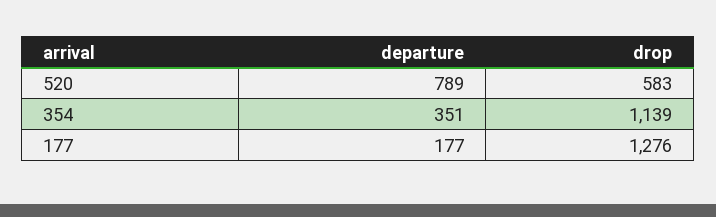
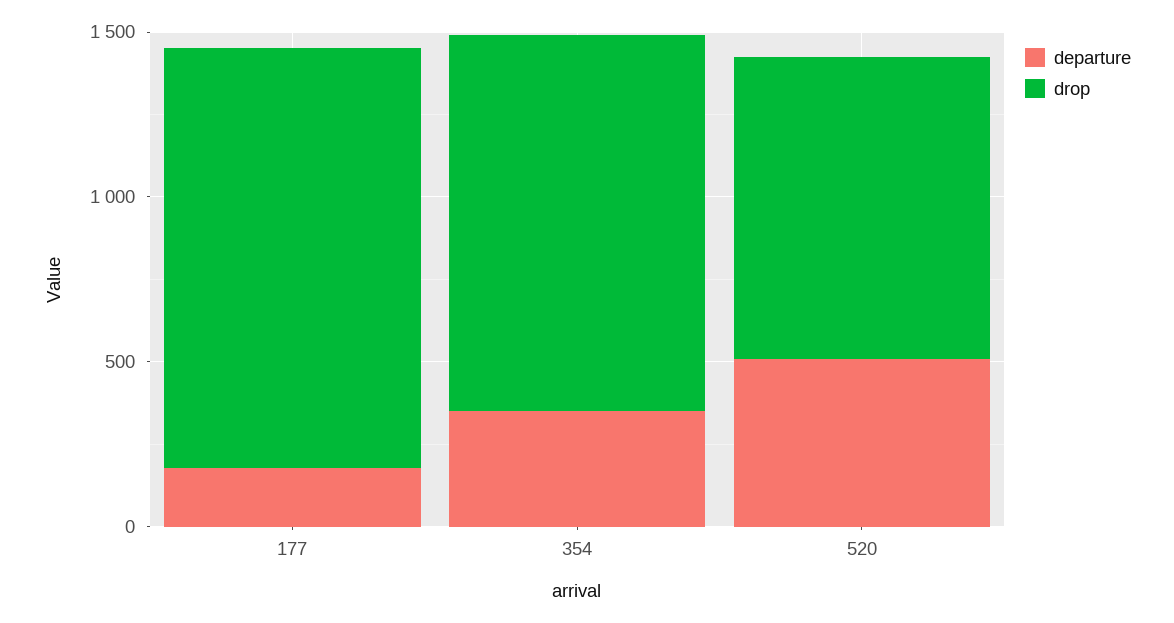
  {
    "departure": {
-     "520": 789,
+     "520": 500,
      "354": 351,
      "177": 177
    },
    "drop": {
-     "520": 583,
+     "520": 900,
      "354": 1139,
      "177": 1276
    }
  }

